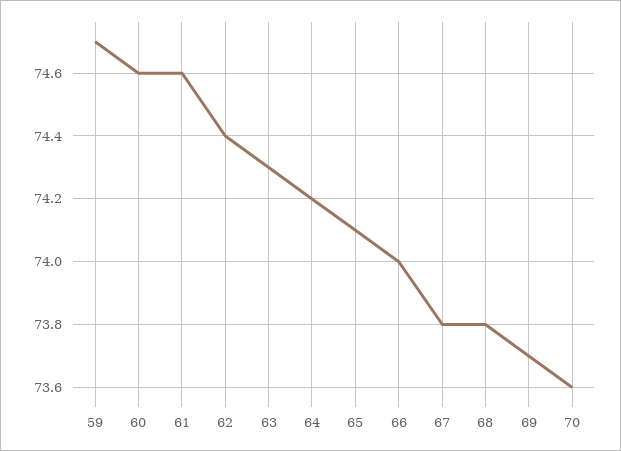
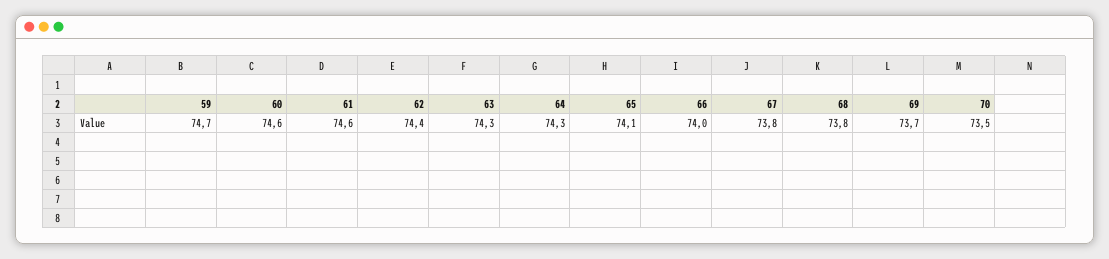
  {
    "59": 74.7,
    "60": 74.6,
    "61": 74.6,
    "62": 74.4,
    "63": 74.3,
-   "64": 74.2,
+   "64": 74.3,
    "65": 74.1,
    "66": 74,
    "67": 73.8,
    "68": 73.8,
    "69": 73.7,
-   "70": 73.6
+   "70": 73.5
  }

